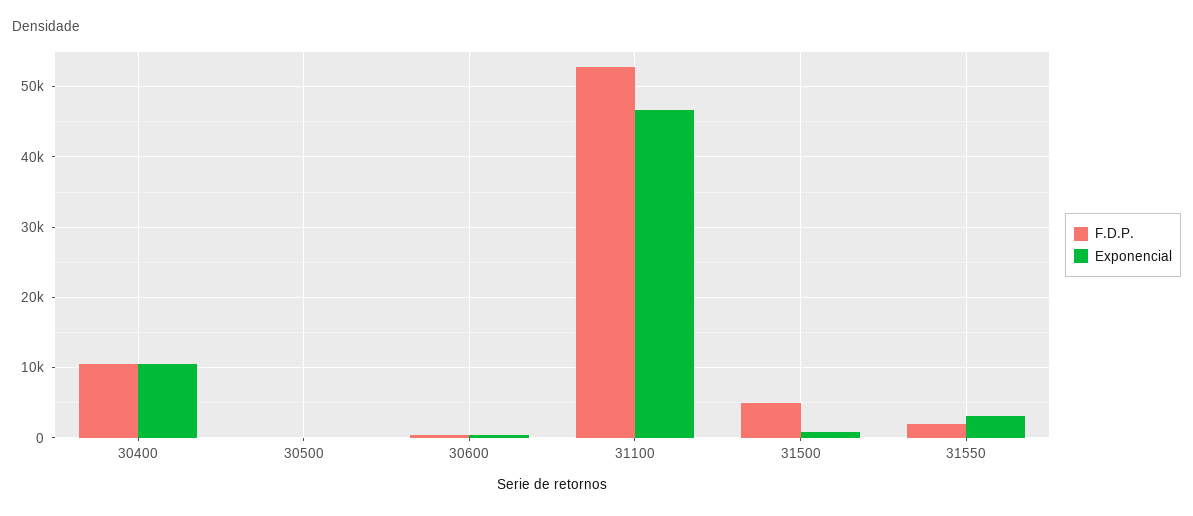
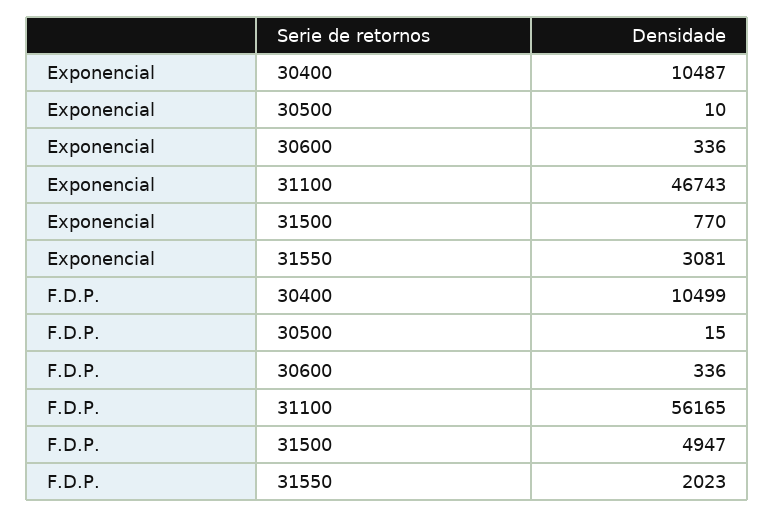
  {
    "F.D.P.": {
      "30400": 10499,
      "30500": 15,
      "30600": 336,
-     "31100": 53000,
+     "31100": 56165,
      "31500": 4947,
      "31550": 2023
    },
    "Exponencial": {
      "30400": 10487,
      "30500": 10,
      "30600": 336,
      "31100": 46743,
      "31500": 770,
      "31550": 3081
    }
  }

